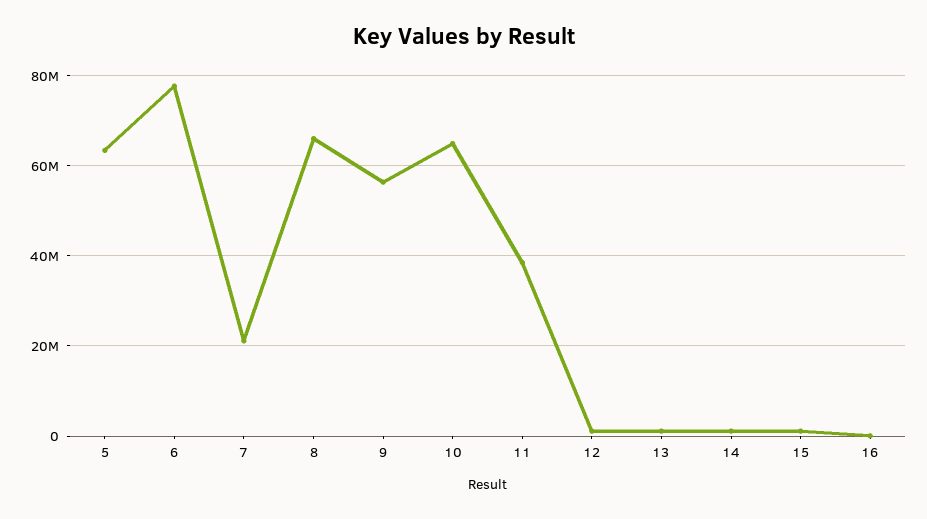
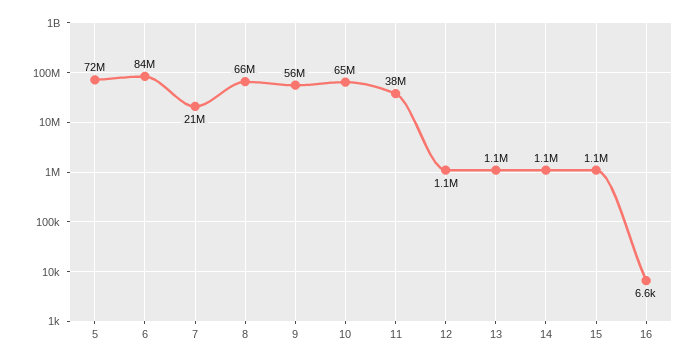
  {
-   "5": 64000000,
+   "5": 72000000,
-   "6": 78000000,
+   "6": 84000000,
    "7": 21000000,
    "8": 66000000,
    "9": 56000000,
    "10": 65000000,
    "11": 38000000,
    "12": 1100000,
    "13": 1100000,
    "14": 1100000,
    "15": 1100000,
    "16": 6600
  }

